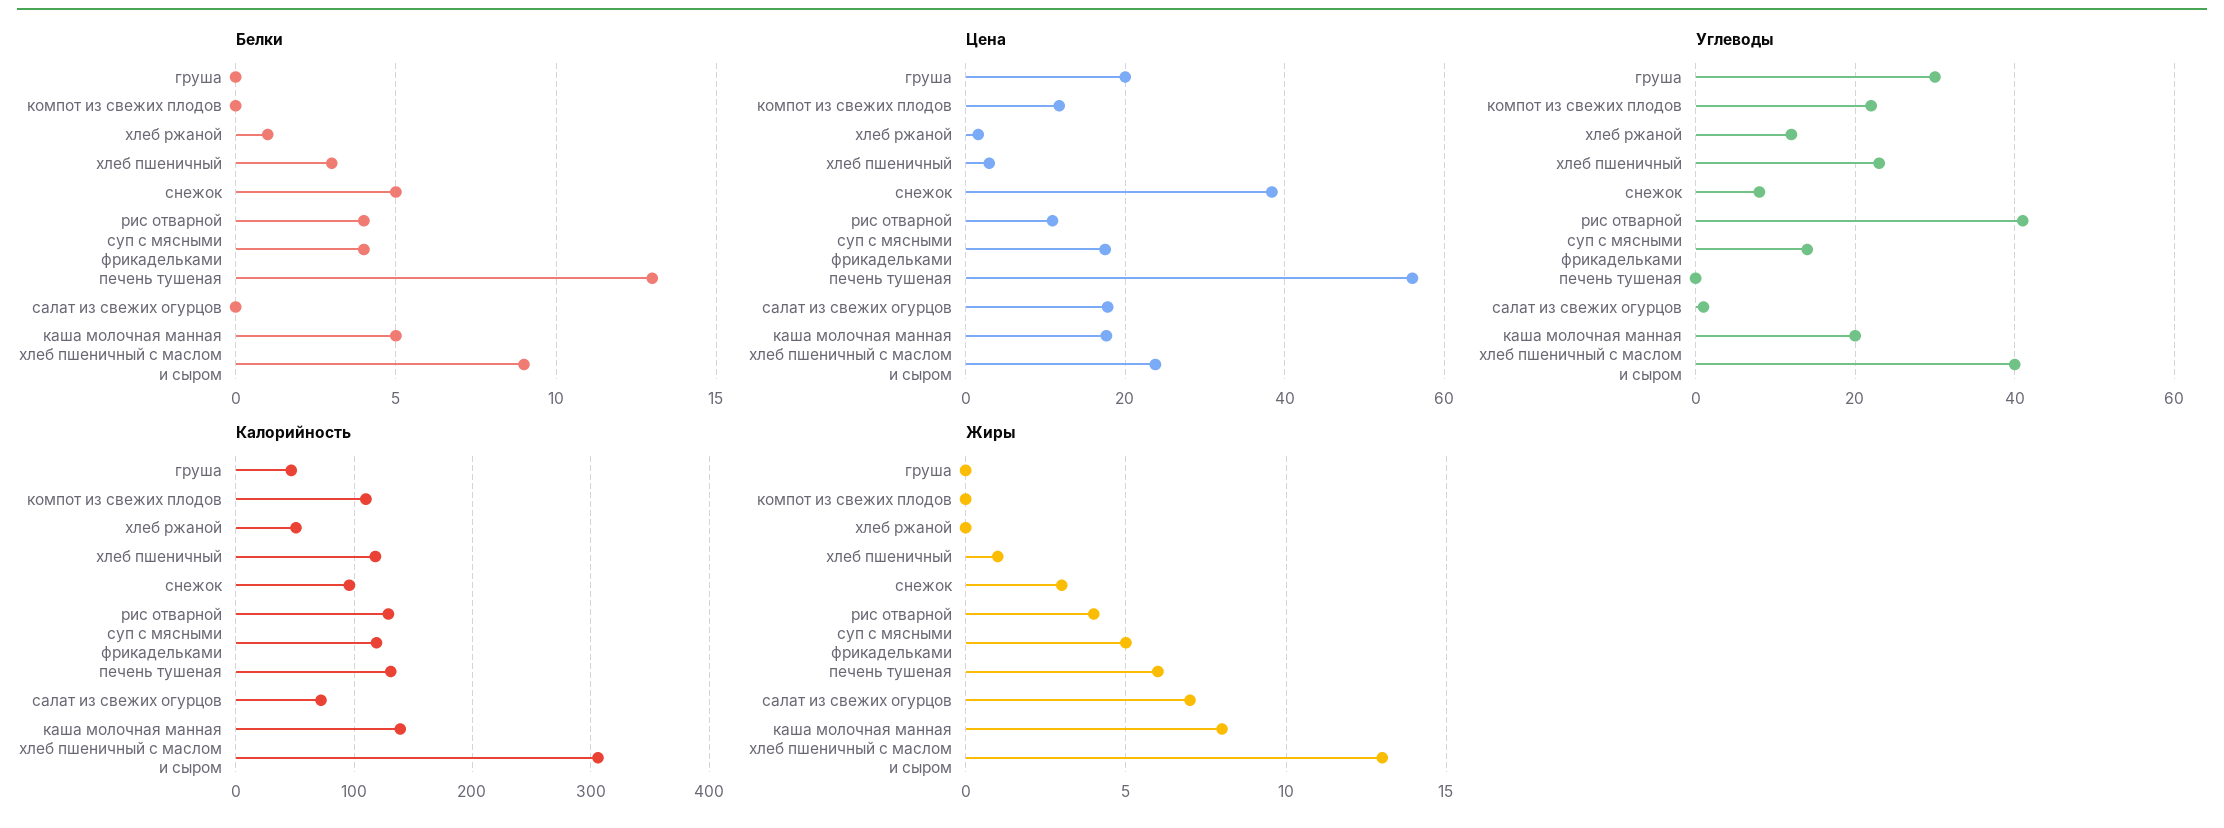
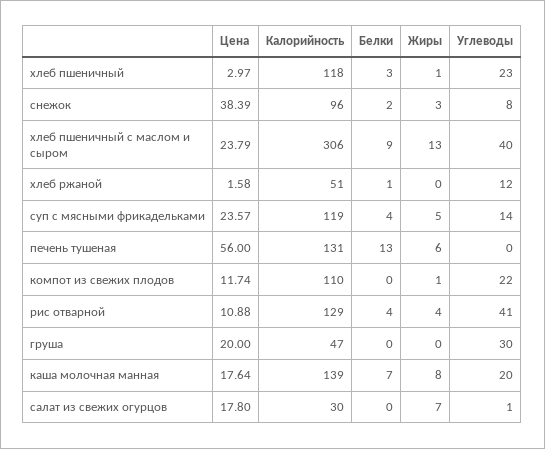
  {
    "Белки": {
      "груша": 0,
      "компот из свежих плодов": 0,
      "хлеб ржаной": 1,
      "хлеб пшеничный": 3,
-     "снежок": 5,
+     "снежок": 2,
      "рис отварной": 4,
      "суп с мясными фрикадельками": 4,
      "печень тушеная": 13,
      "салат из свежих огурцов": 0,
-     "каша молочная манная": 5,
+     "каша молочная манная": 7,
      "хлеб пшеничный с маслом и сыром": 9
    },
    "Цена": {
      "груша": 20,
      "компот из свежих плодов": 11.74,
      "хлеб ржаной": 1.58,
      "хлеб пшеничный": 2.97,
      "снежок": 38.39,
      "рис отварной": 10.88,
-     "суп с мясными фрикадельками": 18,
+     "суп с мясными фрикадельками": 23.57,
      "печень тушеная": 56,
      "салат из свежих огурцов": 17.8,
      "каша молочная манная": 17.64,
      "хлеб пшеничный с маслом и сыром": 23.79
    },
    "Углеводы": {
      "груша": 30,
      "компот из свежих плодов": 22,
      "хлеб ржаной": 12,
      "хлеб пшеничный": 23,
      "снежок": 8,
      "рис отварной": 41,
      "суп с мясными фрикадельками": 14,
      "печень тушеная": 0,
      "салат из свежих огурцов": 1,
      "каша молочная манная": 20,
      "хлеб пшеничный с маслом и сыром": 40
    },
    "Калорийность": {
      "груша": 47,
      "компот из свежих плодов": 110,
      "хлеб ржаной": 51,
      "хлеб пшеничный": 118,
      "снежок": 96,
      "рис отварной": 129,
      "суп с мясными фрикадельками": 119,
      "печень тушеная": 131,
-     "салат из свежих огурцов": 70,
+     "салат из свежих огурцов": 30,
      "каша молочная манная": 139,
      "хлеб пшеничный с маслом и сыром": 306
    },
    "Жиры": {
      "груша": 0,
-     "компот из свежих плодов": 0,
+     "компот из свежих плодов": 1,
      "хлеб ржаной": 0,
      "хлеб пшеничный": 1,
      "снежок": 3,
      "рис отварной": 4,
      "суп с мясными фрикадельками": 5,
      "печень тушеная": 6,
      "салат из свежих огурцов": 7,
      "каша молочная манная": 8,
      "хлеб пшеничный с маслом и сыром": 13
    }
  }

